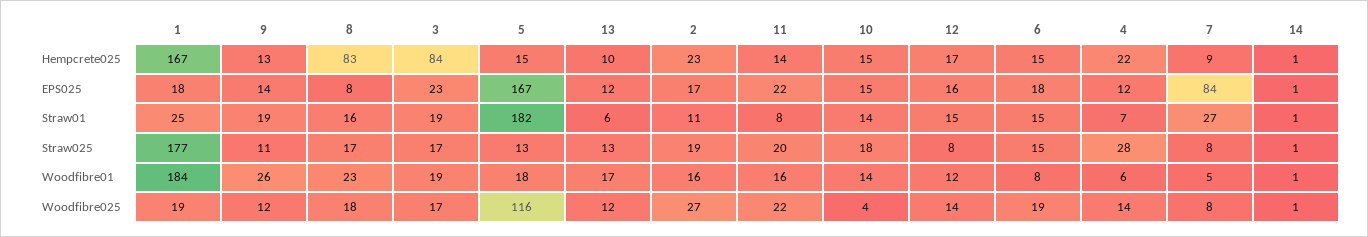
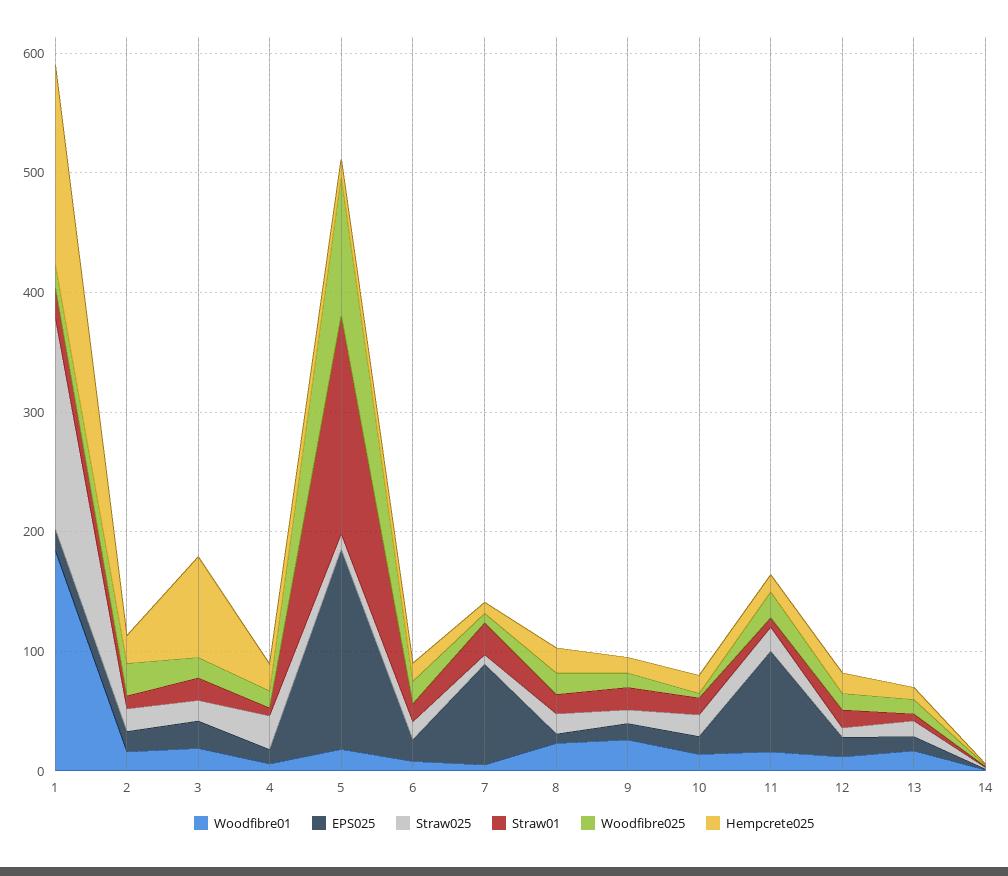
  {
    "Hempcrete025": {
      "1": 167,
      "9": 13,
-     "8": 83,
+     "8": 20,
      "3": 84,
      "5": 15,
      "13": 10,
      "2": 23,
      "11": 14,
      "10": 15,
      "12": 17,
      "6": 15,
      "4": 22,
      "7": 9,
      "14": 1
    },
    "EPS025": {
      "1": 18,
      "9": 14,
      "8": 8,
      "3": 23,
      "5": 167,
      "13": 12,
      "2": 17,
-     "11": 22,
+     "11": 80,
      "10": 15,
      "12": 16,
      "6": 18,
      "4": 12,
      "7": 84,
      "14": 1
    },
    "Straw01": {
      "1": 25,
      "9": 19,
      "8": 16,
      "3": 19,
      "5": 182,
      "13": 6,
      "2": 11,
      "11": 8,
      "10": 14,
      "12": 15,
      "6": 15,
      "4": 7,
      "7": 27,
      "14": 1
    },
    "Straw025": {
      "1": 177,
      "9": 11,
      "8": 17,
      "3": 17,
      "5": 13,
      "13": 13,
      "2": 19,
      "11": 20,
      "10": 18,
      "12": 8,
      "6": 15,
      "4": 28,
      "7": 8,
      "14": 1
    },
    "Woodfibre01": {
      "1": 184,
      "9": 26,
      "8": 23,
      "3": 19,
      "5": 18,
      "13": 17,
      "2": 16,
      "11": 16,
      "10": 14,
      "12": 12,
      "6": 8,
      "4": 6,
      "7": 5,
      "14": 1
    },
    "Woodfibre025": {
      "1": 19,
      "9": 12,
      "8": 18,
      "3": 17,
      "5": 116,
      "13": 12,
      "2": 27,
      "11": 22,
      "10": 4,
      "12": 14,
      "6": 19,
      "4": 14,
      "7": 8,
      "14": 1
    }
  }

